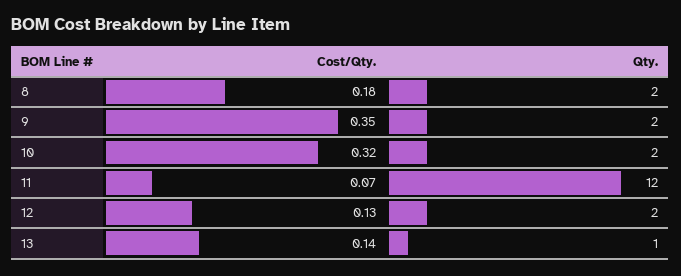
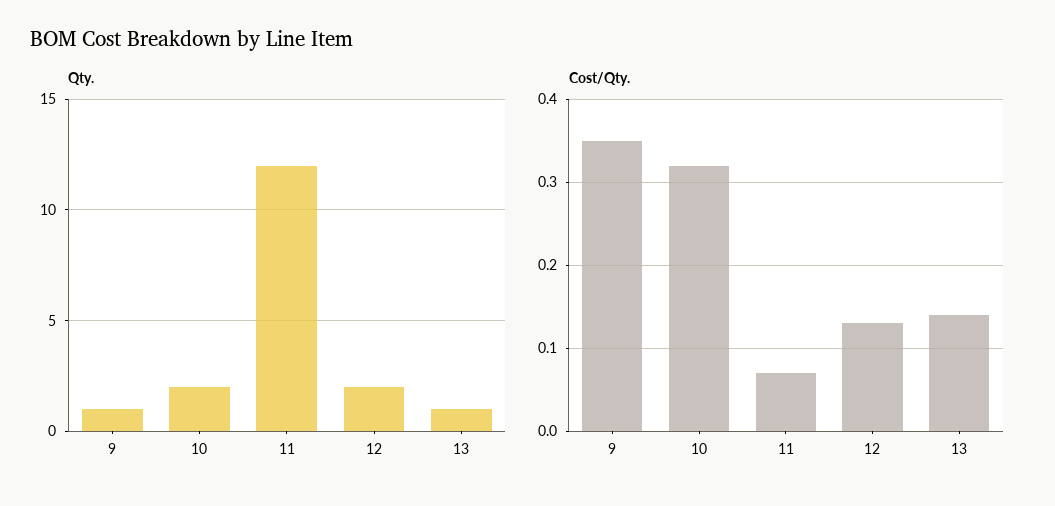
  {
    "Cost/Qty.": {
-     "8": 0.18,
      "9": 0.35,
      "10": 0.32,
      "11": 0.07,
      "12": 0.13,
      "13": 0.14
    },
    "Qty.": {
-     "8": 2,
-     "9": 2,
+     "9": 1,
      "10": 2,
      "11": 12,
      "12": 2,
      "13": 1
    }
  }

